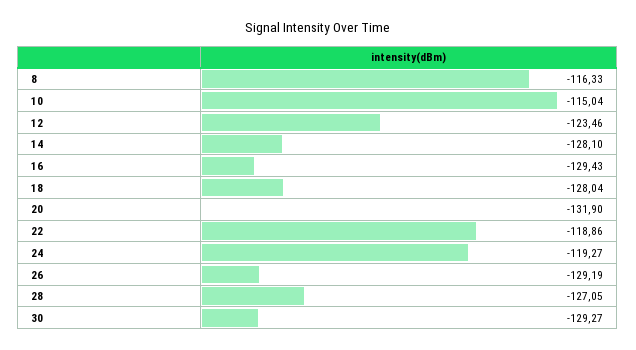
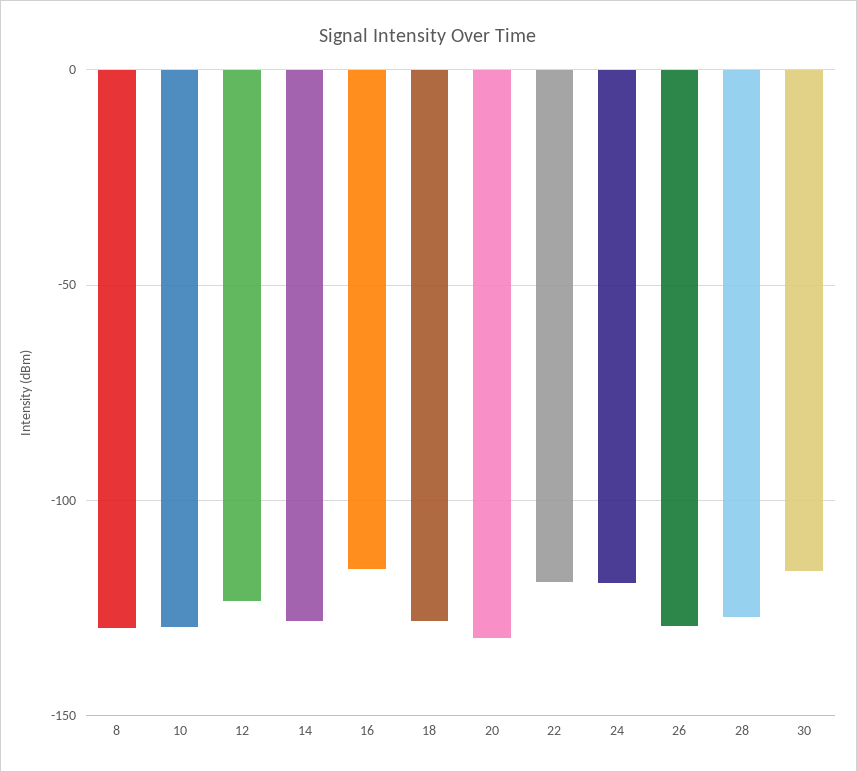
  {
-   "8": -116.33,
+   "8": -130,
-   "10": -115.04,
+   "10": -130,
    "12": -123.46,
    "14": -128.1,
-   "16": -129.43,
+   "16": -115,
    "18": -128.04,
    "20": -131.9,
    "22": -118.86,
    "24": -119.27,
    "26": -129.19,
    "28": -127.05,
-   "30": -129.27
+   "30": -115
  }

